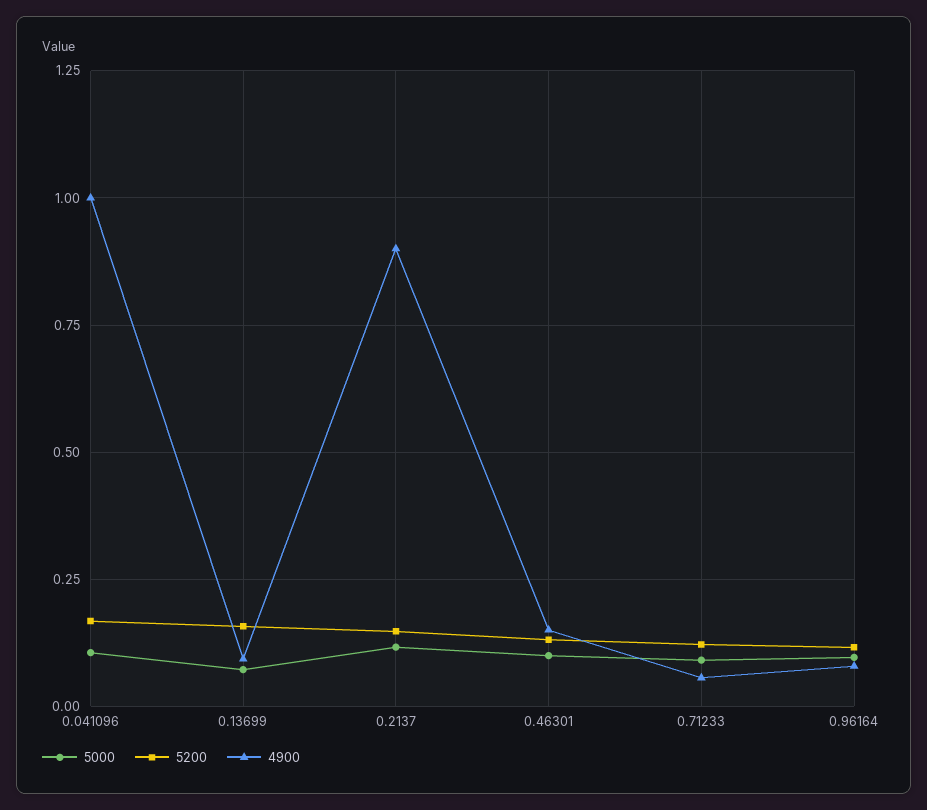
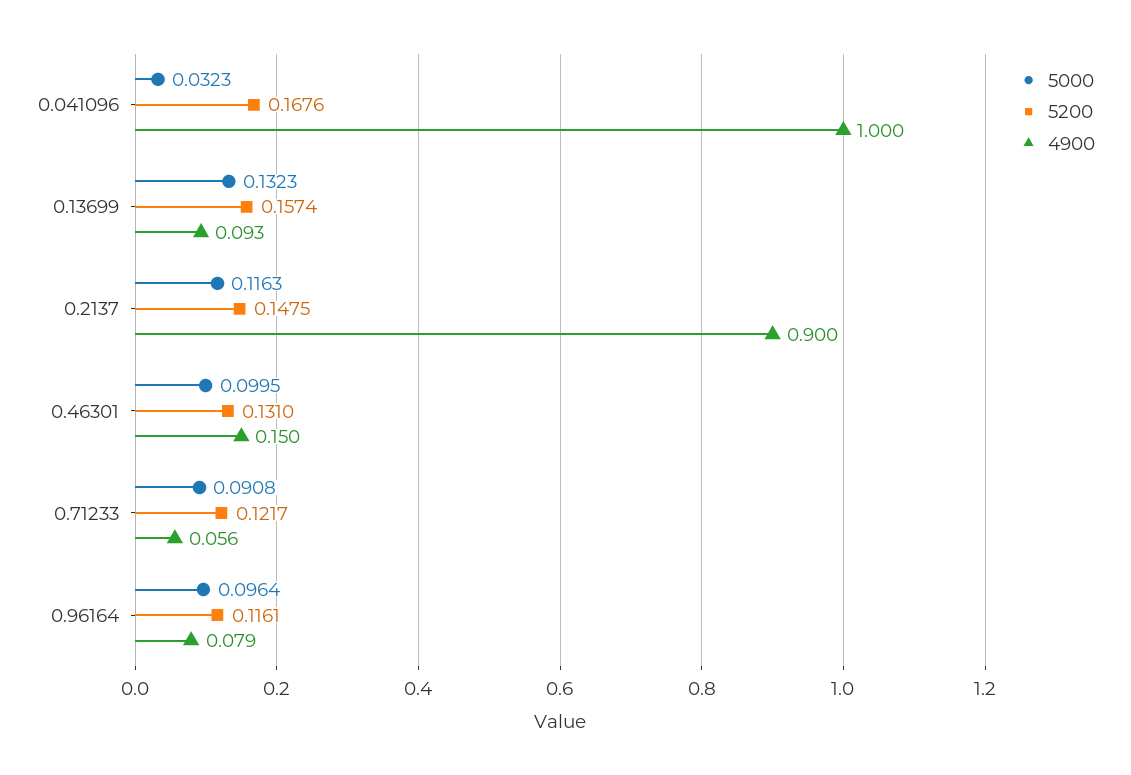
  {
    "5000": {
-     "0.041096": 0.1,
+     "0.041096": 0.0323,
-     "0.13699": 0.075,
+     "0.13699": 0.1323,
      "0.2137": 0.1163,
      "0.46301": 0.0995,
      "0.71233": 0.0908,
      "0.96164": 0.0964
    },
    "5200": {
      "0.041096": 0.1676,
      "0.13699": 0.1574,
      "0.2137": 0.1475,
      "0.46301": 0.131,
      "0.71233": 0.1217,
      "0.96164": 0.1161
    },
    "4900": {
      "0.041096": 1,
      "0.13699": 0.093,
      "0.2137": 0.9,
      "0.46301": 0.15,
      "0.71233": 0.056,
      "0.96164": 0.079
    }
  }

